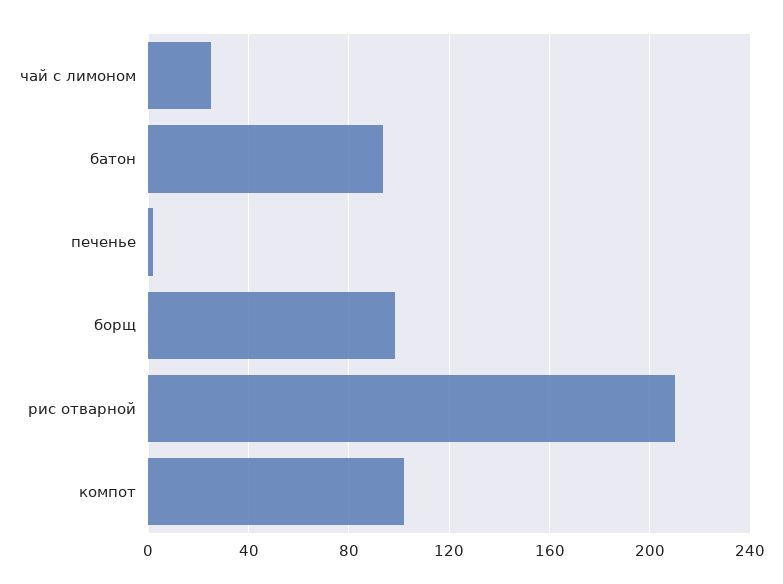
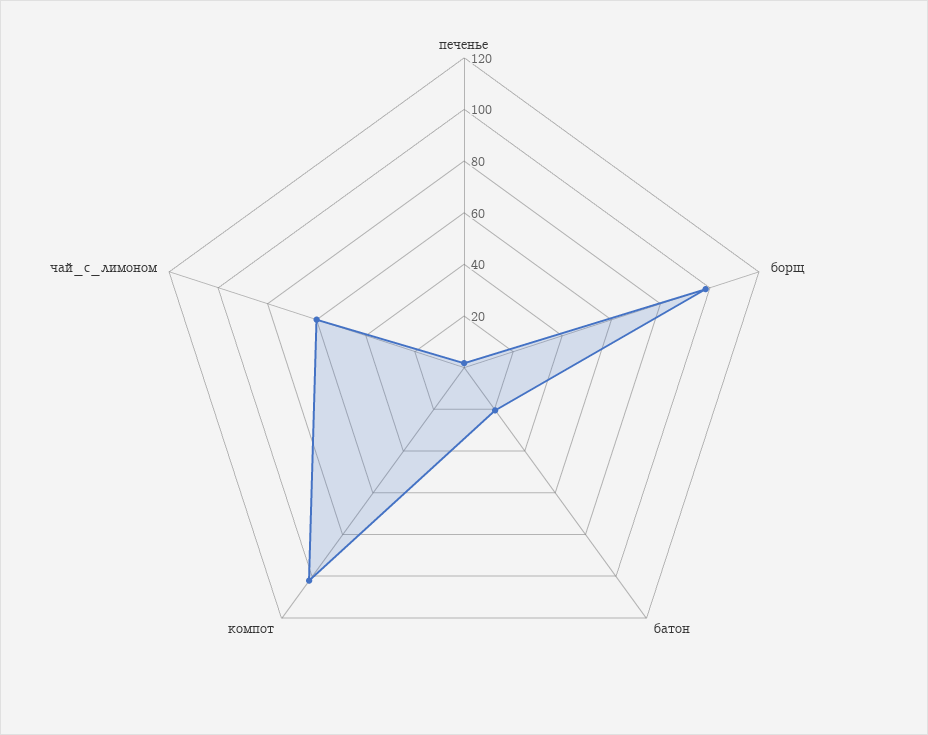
  {
-   "чай с лимоном": 25,
+   "чай с лимоном": 60,
-   "батон": 95,
+   "батон": 20,
    "печенье": 0,
    "борщ": 100,
-   "рис отварной": 210,
    "компот": 100
  }

